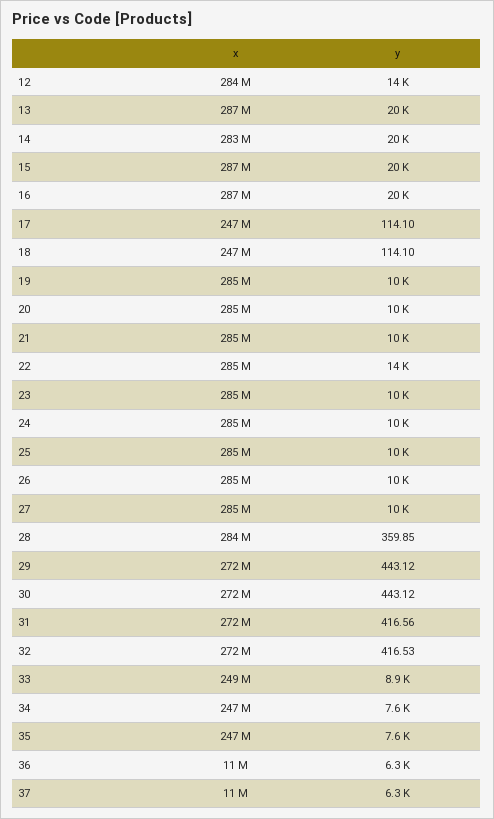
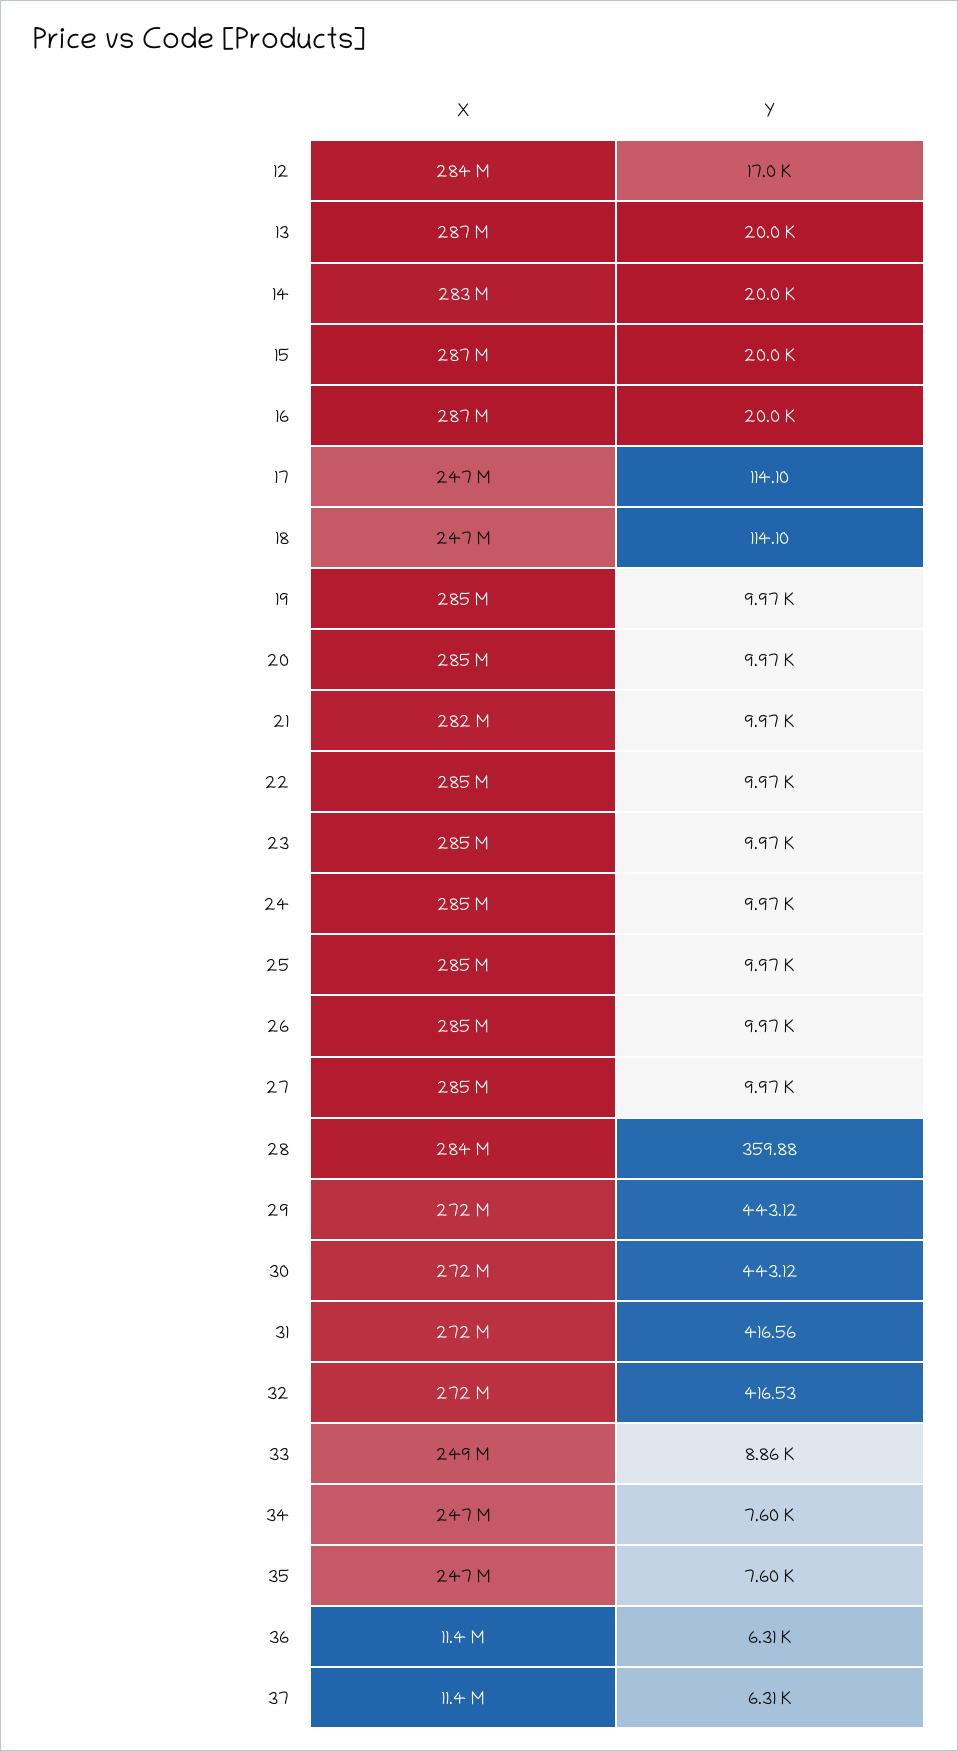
  {
    "x": {
      "12": 284000000,
      "13": 287000000,
      "14": 283000000,
      "15": 287000000,
      "16": 287000000,
      "17": 247000000,
      "18": 247000000,
      "19": 285000000,
      "20": 285000000,
-     "21": 285000000,
+     "21": 282000000,
      "22": 285000000,
      "23": 285000000,
      "24": 285000000,
      "25": 285000000,
      "26": 285000000,
      "27": 285000000,
      "28": 284000000,
      "29": 272000000,
      "30": 272000000,
      "31": 272000000,
      "32": 272000000,
      "33": 249000000,
      "34": 247000000,
      "35": 247000000,
      "36": 11400000,
      "37": 11400000
    },
    "y": {
-     "12": 14000,
+     "12": 17000,
      "13": 20000,
      "14": 20000,
      "15": 20000,
      "16": 20000,
      "17": 114.1,
      "18": 114.1,
      "19": 9970,
      "20": 9970,
      "21": 9970,
-     "22": 14000,
+     "22": 9970,
      "23": 9970,
      "24": 9970,
      "25": 9970,
      "26": 9970,
      "27": 9970,
-     "28": 359.85,
+     "28": 359.88,
      "29": 443.12,
      "30": 443.12,
      "31": 416.56,
      "32": 416.53,
      "33": 8860,
      "34": 7600,
      "35": 7600,
      "36": 6310,
      "37": 6310
    }
  }

